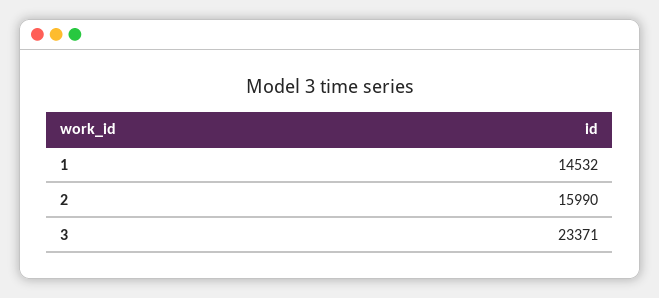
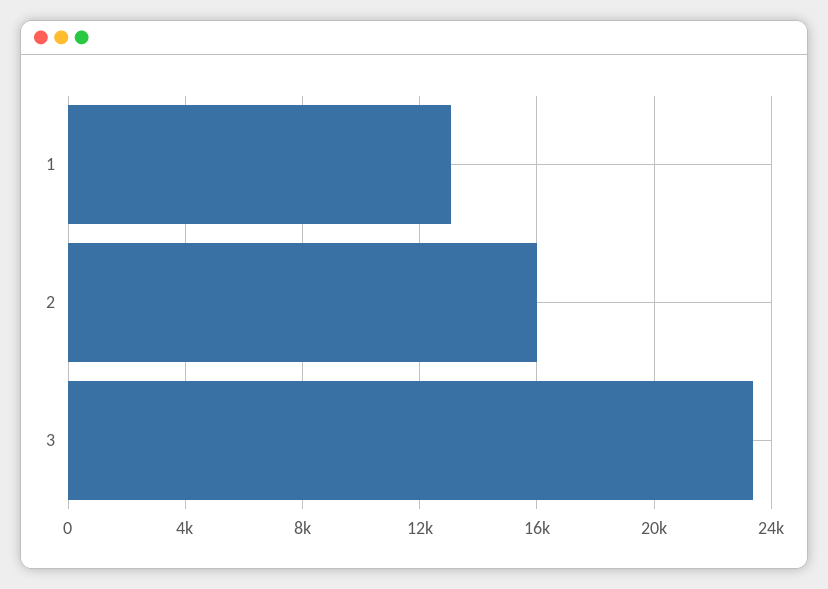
  {
-   "1": 14532,
+   "1": 13000,
    "2": 15990,
    "3": 23371
  }

